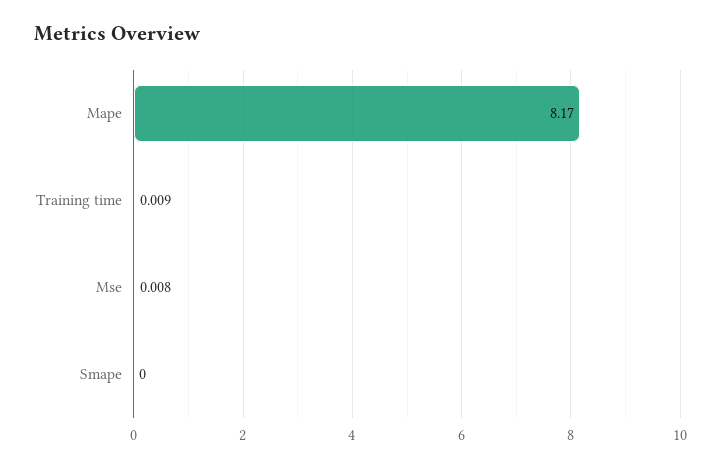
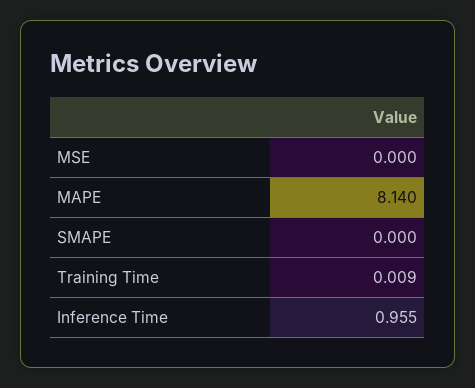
  {
-   "Mape": 8.17,
+   "Mape": 8.14,
    "Training time": 0.009,
-   "Mse": 0.008,
+   "Mse": 0,
-   "Smape": 0
+   "Smape": 0,
+   "Inference Time": 0.955
  }

